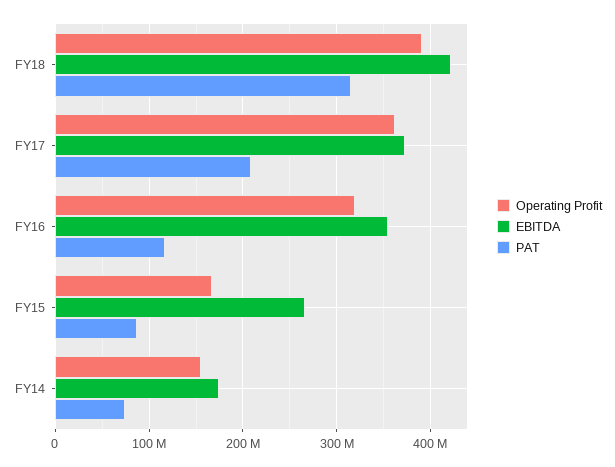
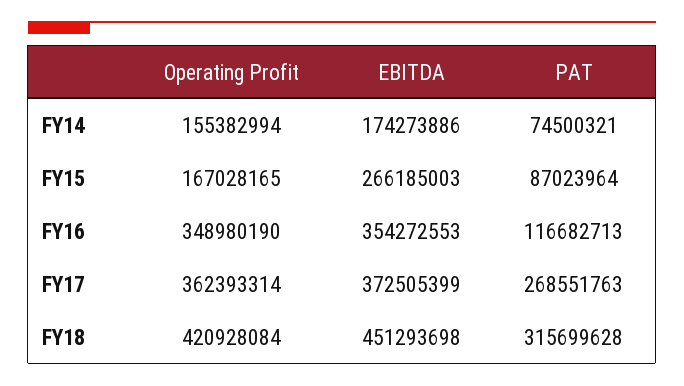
  {
    "Operating Profit": {
-     "FY18": 390000000,
+     "FY18": 420928084,
      "FY17": 362393314,
-     "FY16": 320000000,
+     "FY16": 348980190,
      "FY15": 167028165,
      "FY14": 155382994
    },
    "EBITDA": {
-     "FY18": 420000000,
+     "FY18": 451293698,
      "FY17": 372505399,
      "FY16": 354272553,
      "FY15": 266185003,
      "FY14": 174273886
    },
    "PAT": {
      "FY18": 315699628,
-     "FY17": 210000000,
+     "FY17": 268551763,
      "FY16": 116682713,
      "FY15": 87023964,
      "FY14": 74500321
    }
  }

